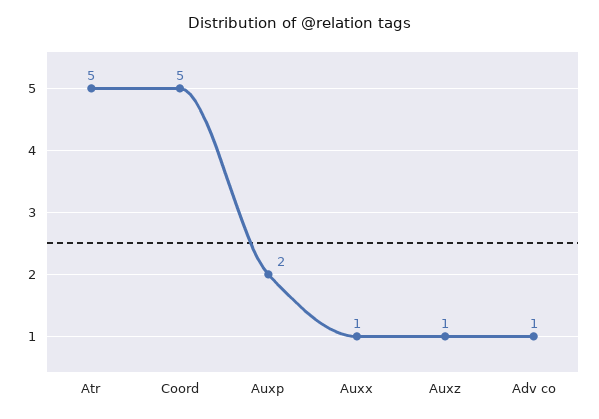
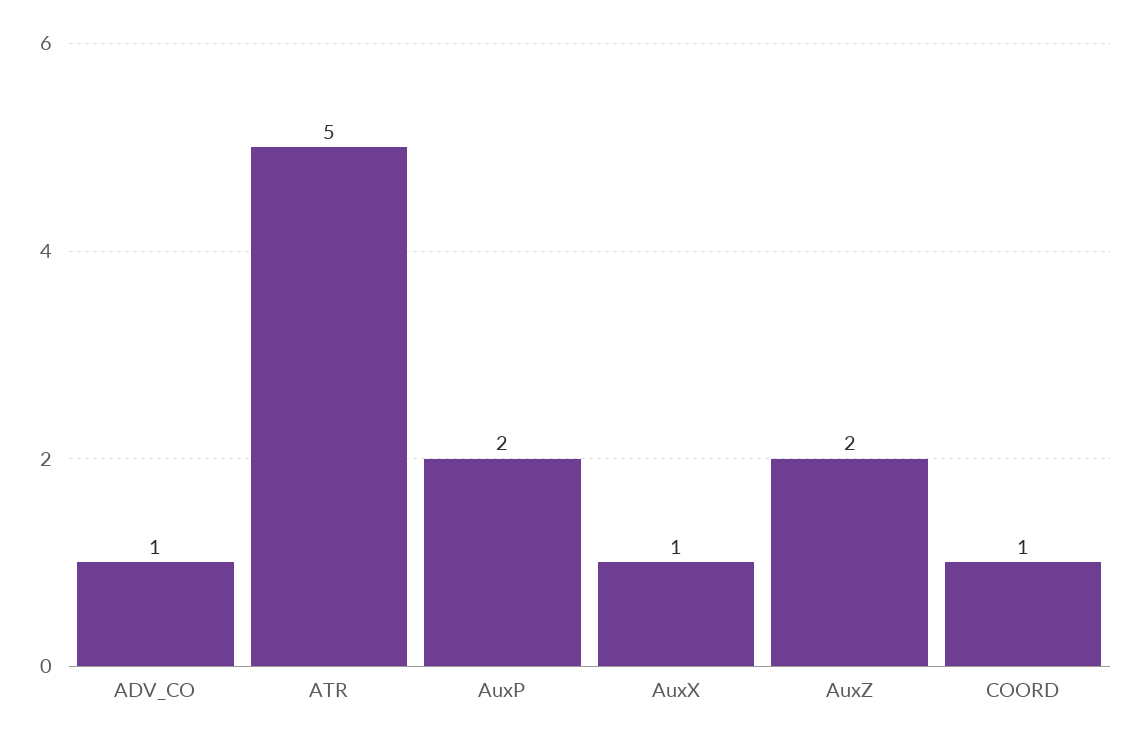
  {
    "Atr": 5,
-   "Coord": 5,
+   "Coord": 1,
    "Auxp": 2,
    "Auxx": 1,
-   "Auxz": 1,
+   "Auxz": 2,
    "Adv co": 1
  }

